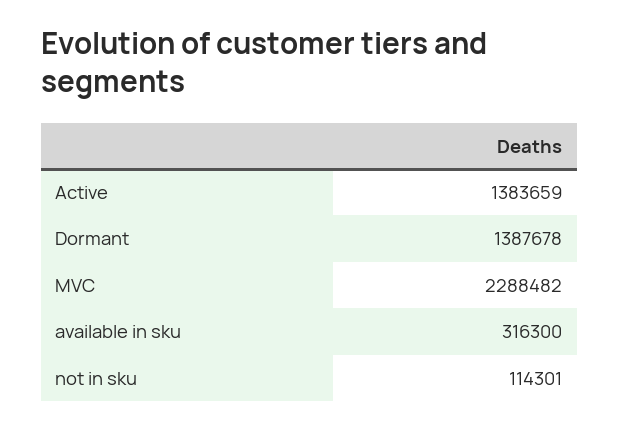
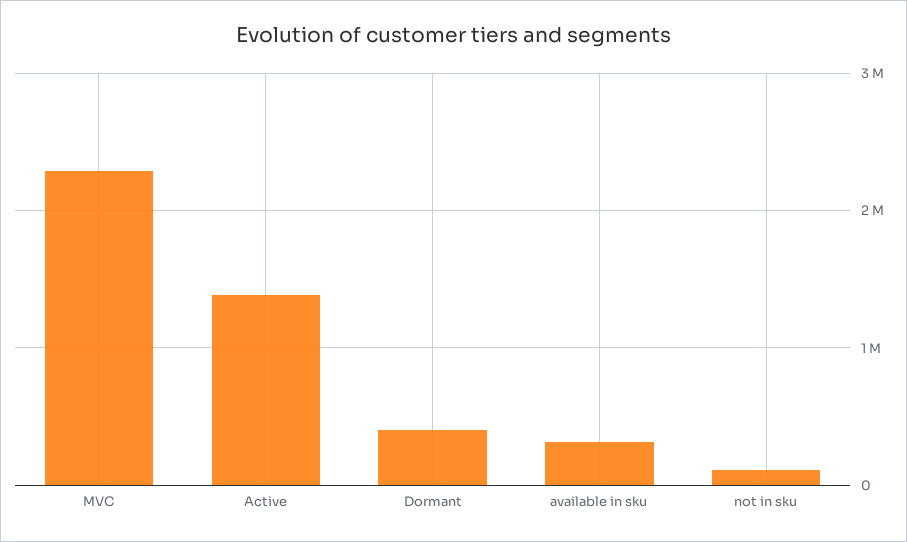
  {
    "Active": 1383659,
-   "Dormant": 1387678,
+   "Dormant": 400000,
    "MVC": 2288482,
    "available in sku": 316300,
    "not in sku": 114301
  }

